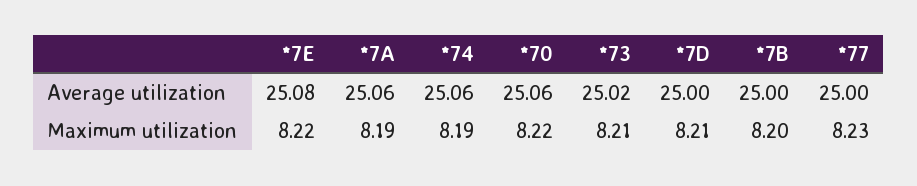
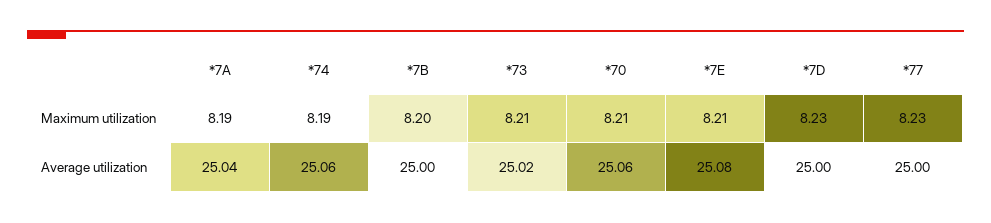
  {
    "*7E": {
      "Average utilization": 25.08,
-     "Maximum utilization": 8.22
+     "Maximum utilization": 8.21
    },
    "*7A": {
-     "Average utilization": 25.06,
+     "Average utilization": 25.04,
      "Maximum utilization": 8.19
    },
    "*74": {
      "Average utilization": 25.06,
      "Maximum utilization": 8.19
    },
    "*70": {
      "Average utilization": 25.06,
-     "Maximum utilization": 8.22
+     "Maximum utilization": 8.21
    },
    "*73": {
      "Average utilization": 25.02,
      "Maximum utilization": 8.21
    },
    "*7D": {
      "Average utilization": 25,
-     "Maximum utilization": 8.21
+     "Maximum utilization": 8.23
    },
    "*7B": {
      "Average utilization": 25,
      "Maximum utilization": 8.2
    },
    "*77": {
      "Average utilization": 25,
      "Maximum utilization": 8.23
    }
  }

